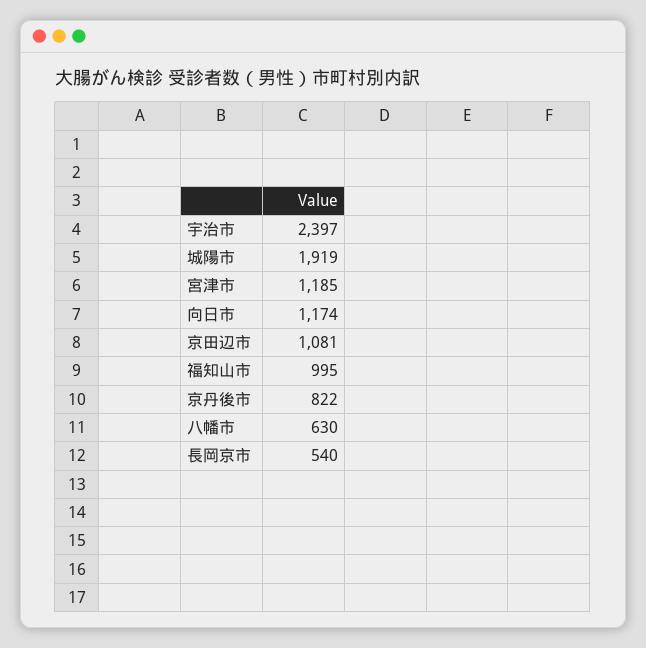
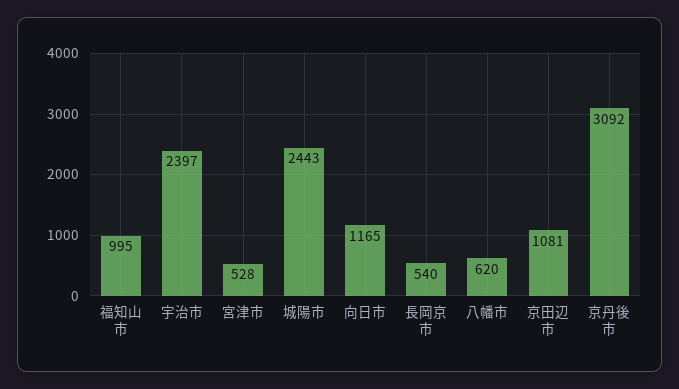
  {
    "宇治市": 2397,
-   "城陽市": 1919,
+   "城陽市": 2443,
-   "宮津市": 1185,
+   "宮津市": 528,
-   "向日市": 1174,
+   "向日市": 1165,
    "京田辺市": 1081,
    "福知山市": 995,
-   "京丹後市": 822,
+   "京丹後市": 3092,
-   "八幡市": 630,
+   "八幡市": 620,
    "長岡京市": 540
  }

